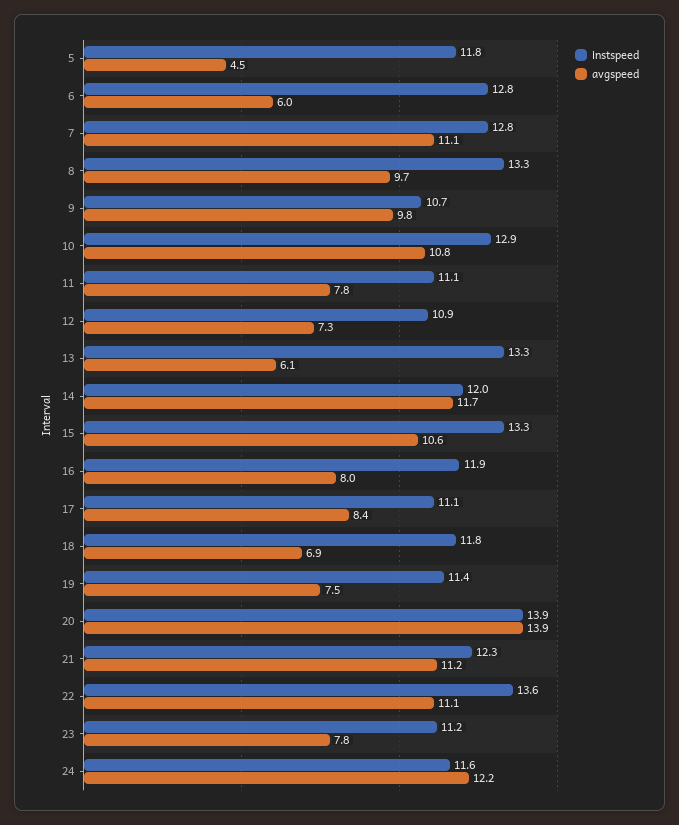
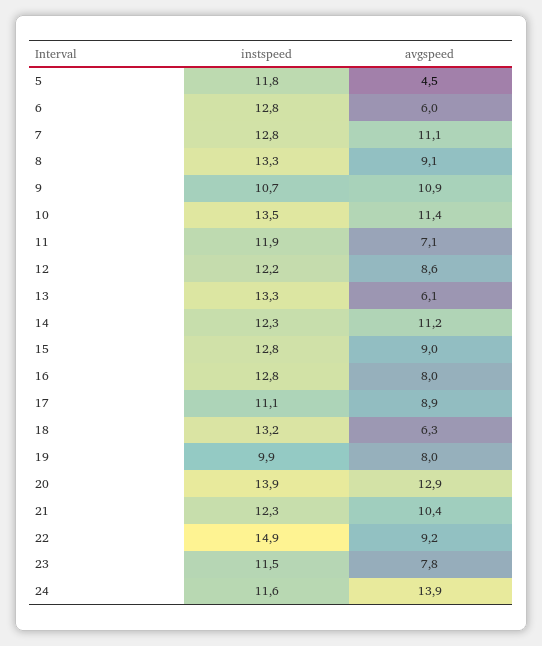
  {
    "instspeed": {
      "5": 11.8,
      "6": 12.8,
      "7": 12.8,
      "8": 13.3,
      "9": 10.7,
-     "10": 12.9,
+     "10": 13.5,
-     "11": 11.1,
+     "11": 11.9,
-     "12": 10.9,
+     "12": 12.2,
      "13": 13.3,
-     "14": 12,
+     "14": 12.3,
-     "15": 13.3,
+     "15": 12.8,
-     "16": 11.9,
+     "16": 12.8,
      "17": 11.1,
-     "18": 11.8,
+     "18": 13.2,
-     "19": 11.4,
+     "19": 9.9,
      "20": 13.9,
      "21": 12.3,
-     "22": 13.6,
+     "22": 14.9,
-     "23": 11.2,
+     "23": 11.5,
      "24": 11.6
    },
    "avgspeed": {
      "5": 4.5,
      "6": 6,
      "7": 11.1,
-     "8": 9.7,
+     "8": 9.1,
-     "9": 9.8,
+     "9": 10.9,
-     "10": 10.8,
+     "10": 11.4,
-     "11": 7.8,
+     "11": 7.1,
-     "12": 7.3,
+     "12": 8.6,
      "13": 6.1,
-     "14": 11.7,
+     "14": 11.2,
-     "15": 10.6,
+     "15": 9,
      "16": 8,
-     "17": 8.4,
+     "17": 8.9,
-     "18": 6.9,
+     "18": 6.3,
-     "19": 7.5,
+     "19": 8,
-     "20": 13.9,
+     "20": 12.9,
-     "21": 11.2,
+     "21": 10.4,
-     "22": 11.1,
+     "22": 9.2,
      "23": 7.8,
-     "24": 12.2
+     "24": 13.9
    }
  }

